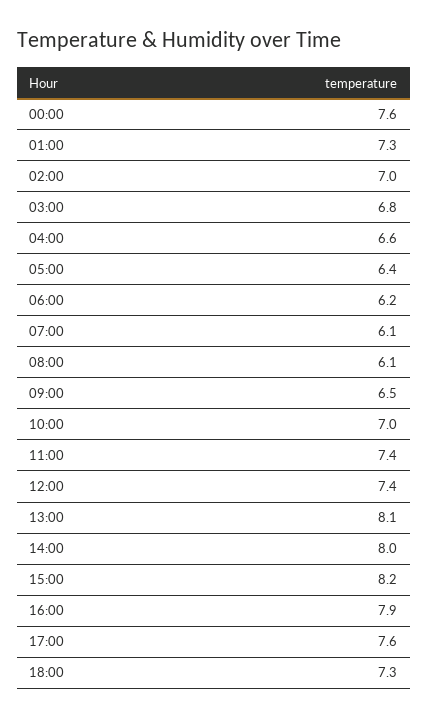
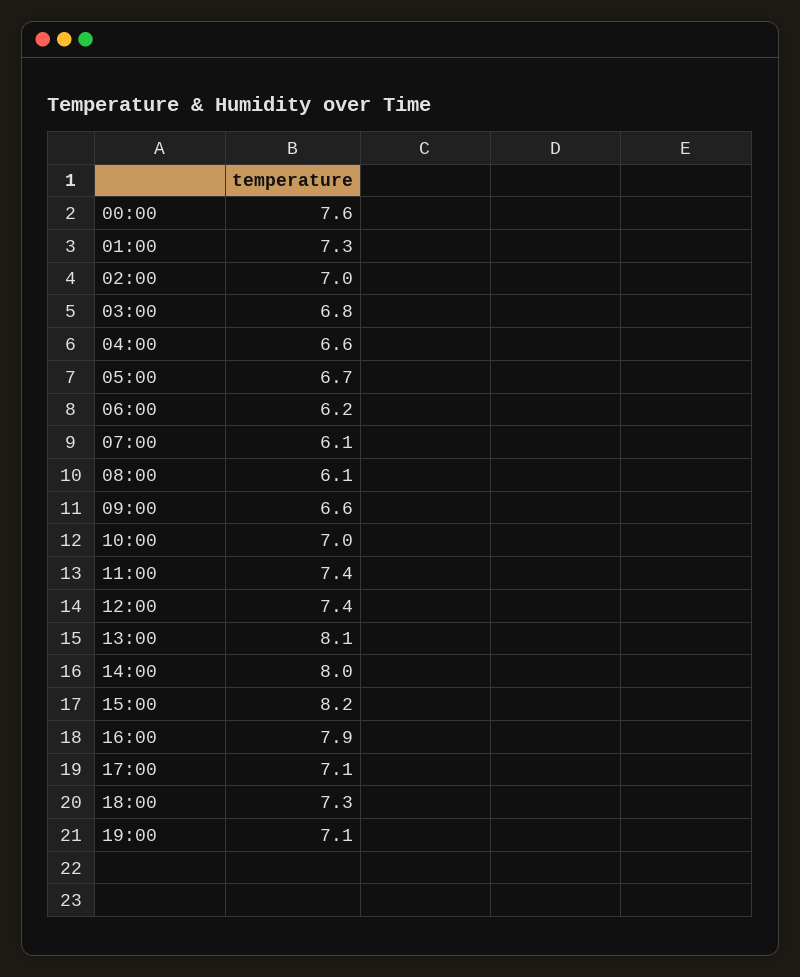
  {
    "00:00": 7.6,
    "01:00": 7.3,
    "02:00": 7,
    "03:00": 6.8,
    "04:00": 6.6,
-   "05:00": 6.4,
+   "05:00": 6.7,
    "06:00": 6.2,
    "07:00": 6.1,
    "08:00": 6.1,
-   "09:00": 6.5,
+   "09:00": 6.6,
    "10:00": 7,
    "11:00": 7.4,
    "12:00": 7.4,
    "13:00": 8.1,
    "14:00": 8,
    "15:00": 8.2,
    "16:00": 7.9,
-   "17:00": 7.6,
+   "17:00": 7.1,
-   "18:00": 7.3
+   "18:00": 7.3,
+   "19:00": 7.1
  }

